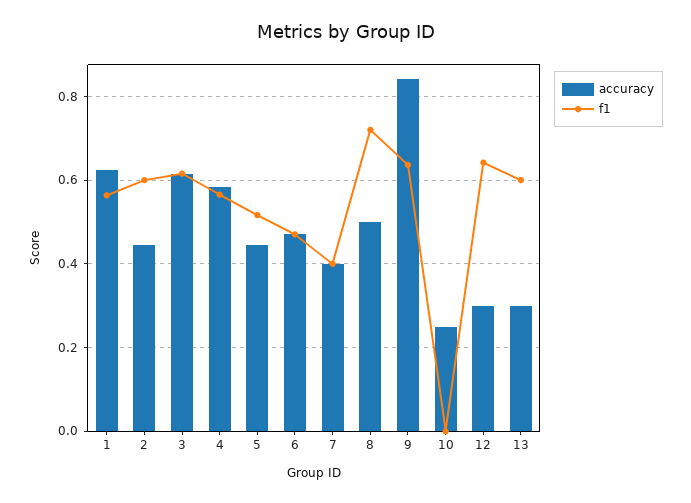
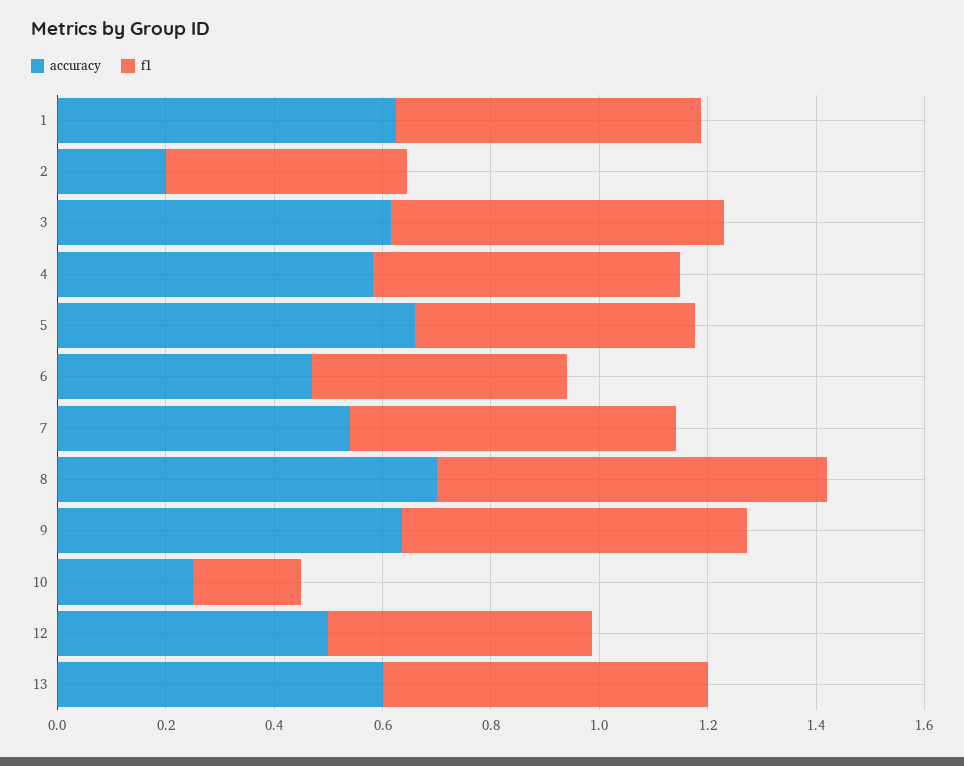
  {
    "accuracy": {
      "1": 0.62,
-     "2": 0.44,
+     "2": 0.2,
      "3": 0.62,
      "4": 0.58,
-     "5": 0.44,
+     "5": 0.65,
      "6": 0.48,
-     "7": 0.4,
+     "7": 0.55,
-     "8": 0.5,
+     "8": 0.7,
-     "9": 0.84,
+     "9": 0.65,
      "10": 0.26,
-     "12": 0.3,
+     "12": 0.5,
-     "13": 0.3
+     "13": 0.6
    },
    "f1": {
      "1": 0.56,
-     "2": 0.6,
+     "2": 0.45,
      "3": 0.62,
      "4": 0.56,
      "5": 0.52,
      "6": 0.48,
-     "7": 0.4,
+     "7": 0.6,
      "8": 0.72,
      "9": 0.64,
-     "10": 0,
+     "10": 0.2,
-     "12": 0.64,
+     "12": 0.5,
      "13": 0.6
    }
  }

